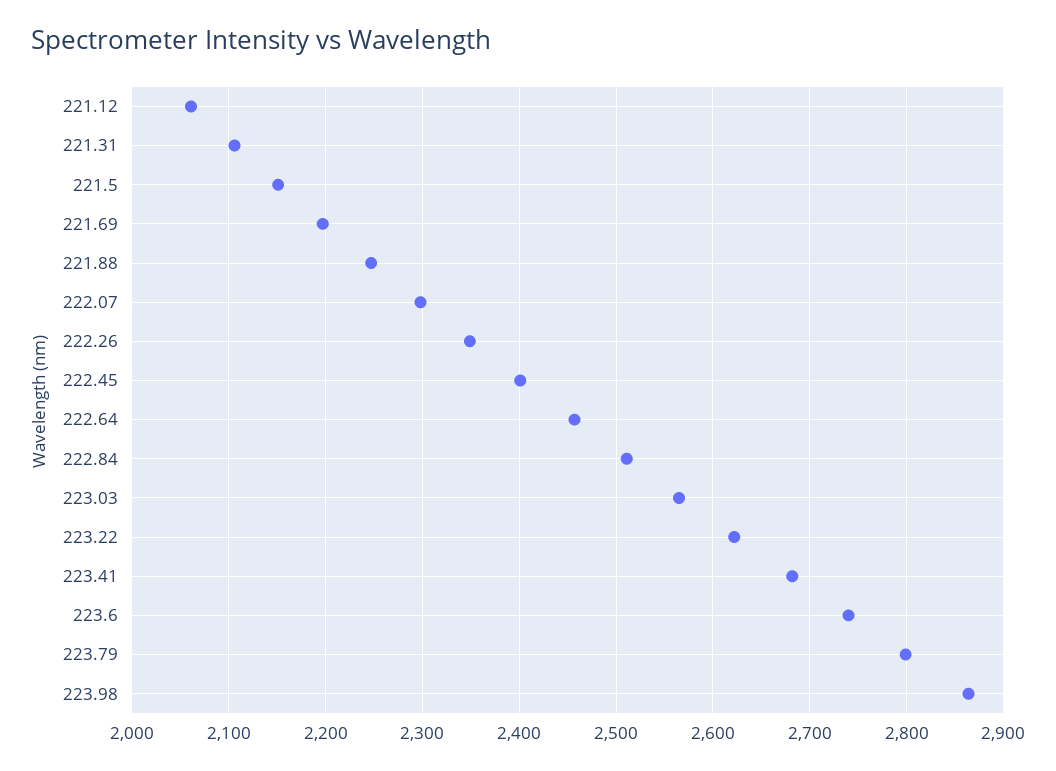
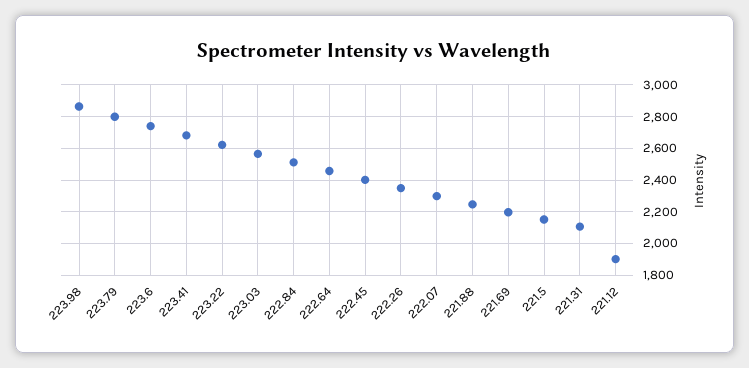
  {
-   "221.12": 2060,
+   "221.12": 1900,
    "221.31": 2110,
    "221.5": 2150,
    "221.69": 2200,
    "221.88": 2250,
    "222.07": 2300,
    "222.26": 2350,
    "222.45": 2400,
    "222.64": 2460,
    "222.84": 2510,
    "223.03": 2570,
    "223.22": 2620,
    "223.41": 2680,
    "223.6": 2740,
    "223.79": 2800,
    "223.98": 2860
  }

